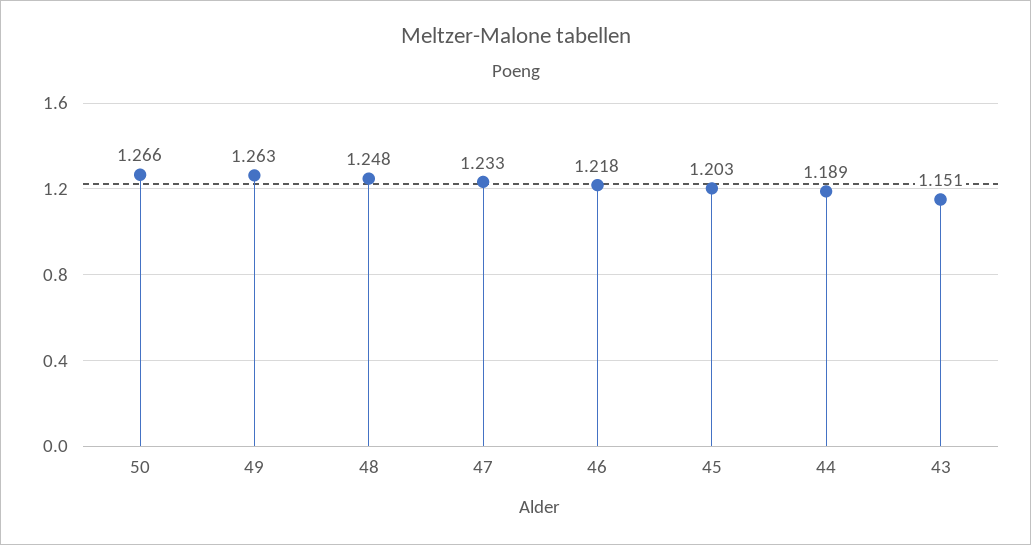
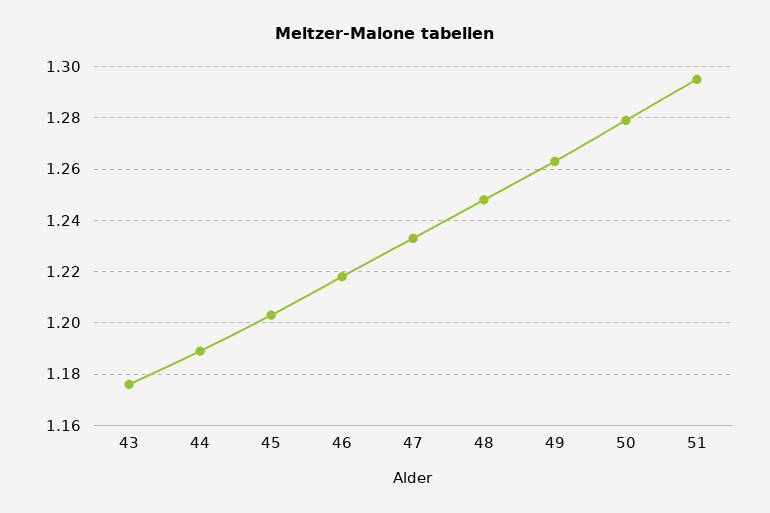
  {
-   "50": 1.266,
+   "50": 1.28,
    "49": 1.263,
    "48": 1.248,
    "47": 1.233,
    "46": 1.218,
    "45": 1.203,
    "44": 1.189,
-   "43": 1.151
+   "43": 1.175,
+   "51": 1.295
  }

